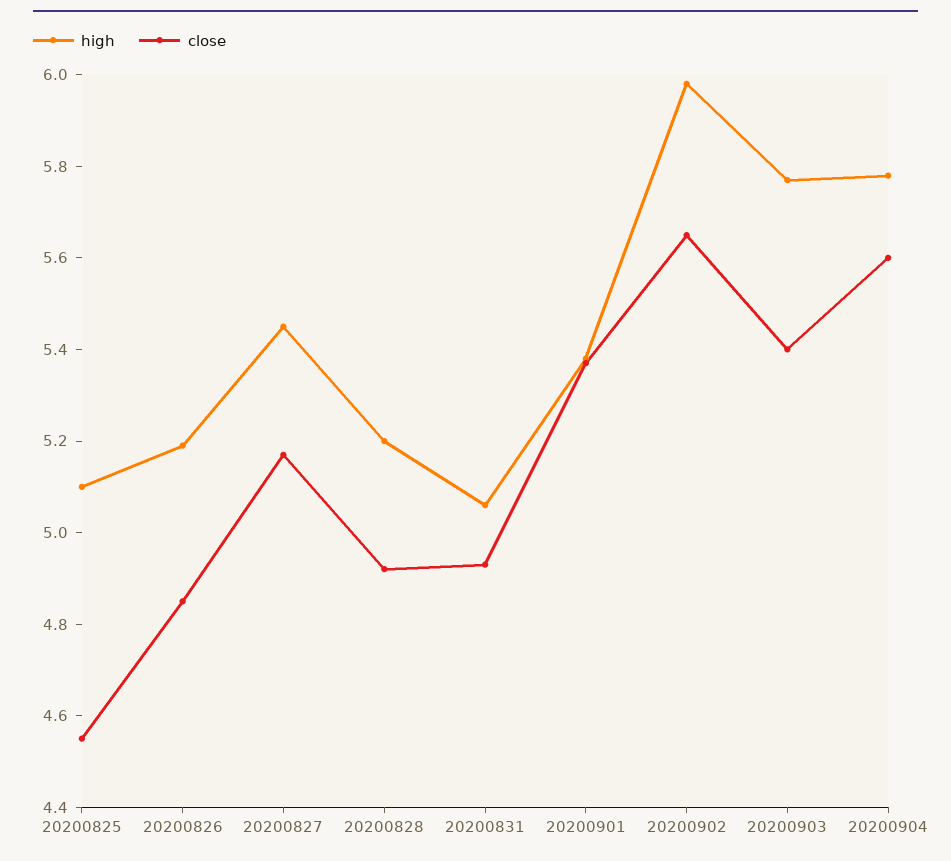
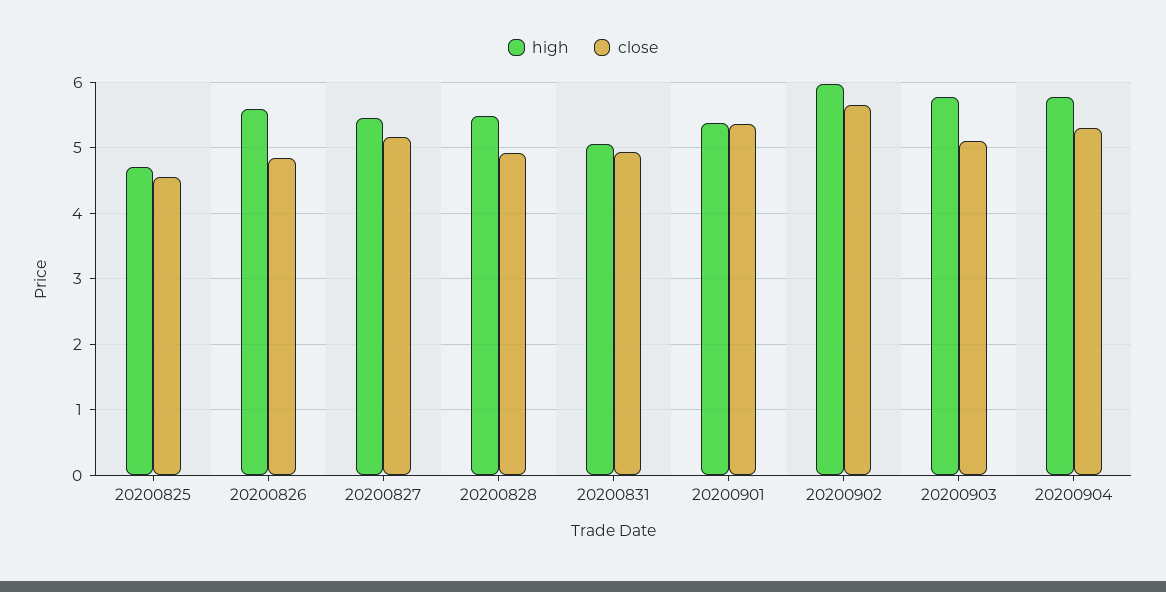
  {
    "high": {
-     "20200825": 5.1,
+     "20200825": 4.7,
-     "20200826": 5.2,
+     "20200826": 5.6,
      "20200827": 5.45,
-     "20200828": 5.2,
+     "20200828": 5.5,
      "20200831": 5.05,
      "20200901": 5.4,
      "20200902": 6,
      "20200903": 5.75,
      "20200904": 5.8
    },
    "close": {
      "20200825": 4.55,
      "20200826": 4.85,
      "20200827": 5.15,
      "20200828": 4.9,
      "20200831": 4.95,
      "20200901": 5.35,
      "20200902": 5.65,
-     "20200903": 5.4,
+     "20200903": 5.1,
-     "20200904": 5.6
+     "20200904": 5.3
    }
  }

